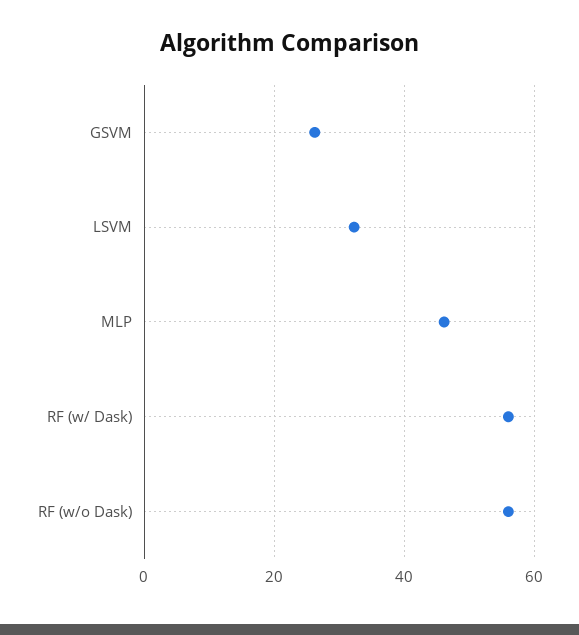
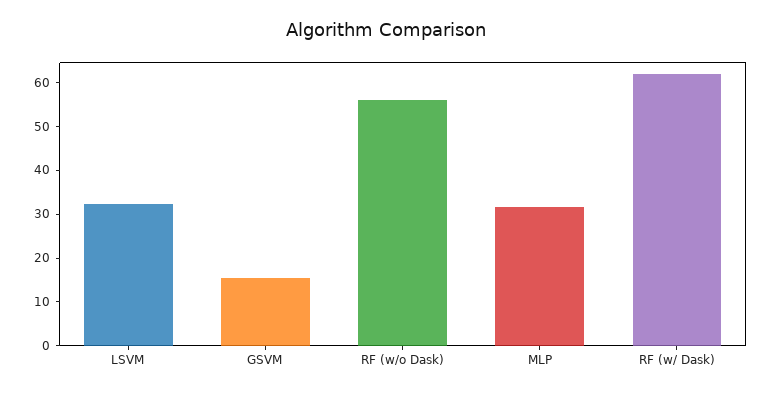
  {
-   "GSVM": 26,
+   "GSVM": 16,
    "LSVM": 32,
-   "MLP": 46,
+   "MLP": 32,
-   "RF (w/ Dask)": 56,
+   "RF (w/ Dask)": 62,
    "RF (w/o Dask)": 56
  }

